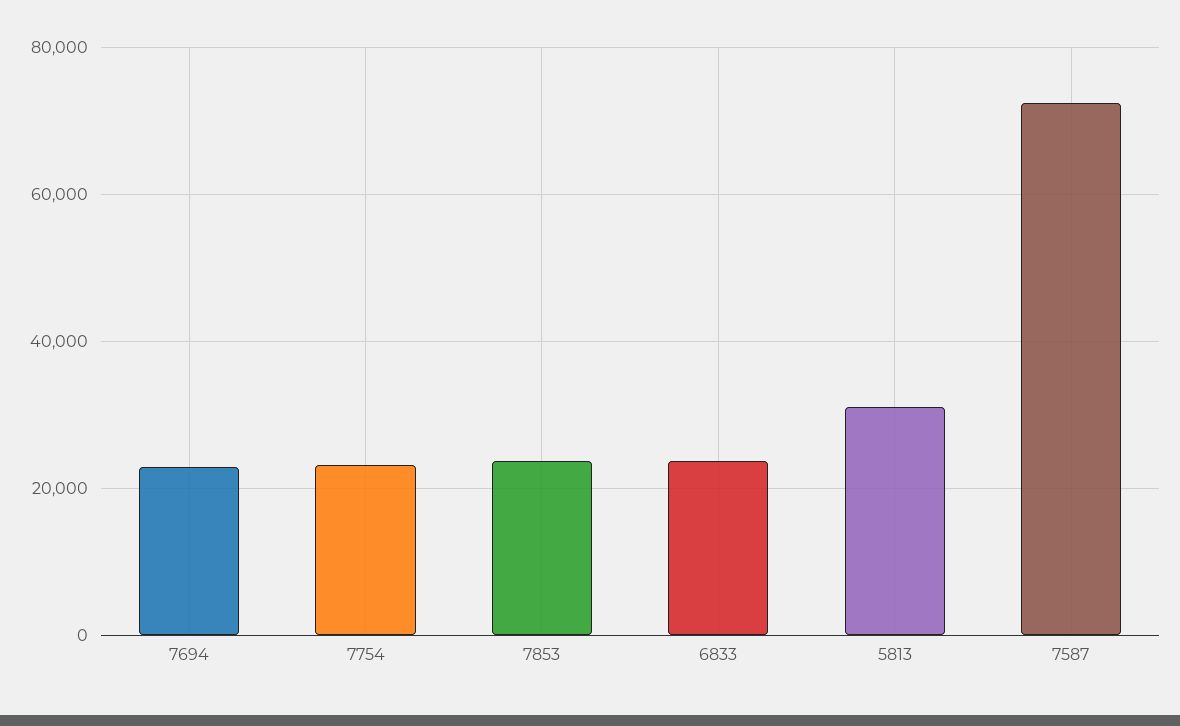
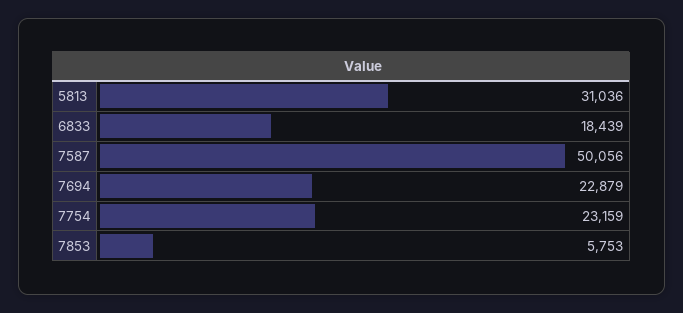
  {
    "7694": 22879,
    "7754": 23159,
-   "7853": 24000,
+   "7853": 5753,
-   "6833": 24000,
+   "6833": 18439,
    "5813": 31036,
-   "7587": 72000
+   "7587": 50056
  }

